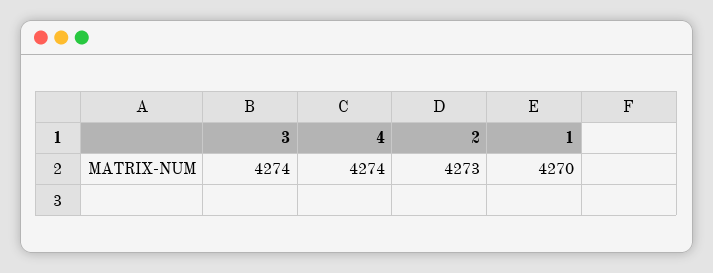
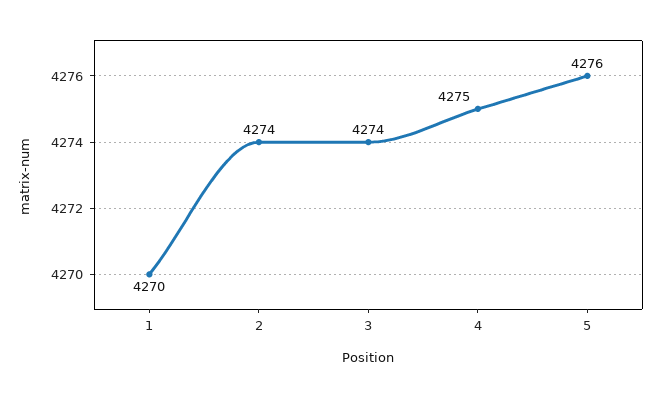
  {
    "3": 4274,
-   "4": 4274,
+   "4": 4275,
-   "2": 4273,
+   "2": 4274,
-   "1": 4270
+   "1": 4270,
+   "5": 4276
  }

